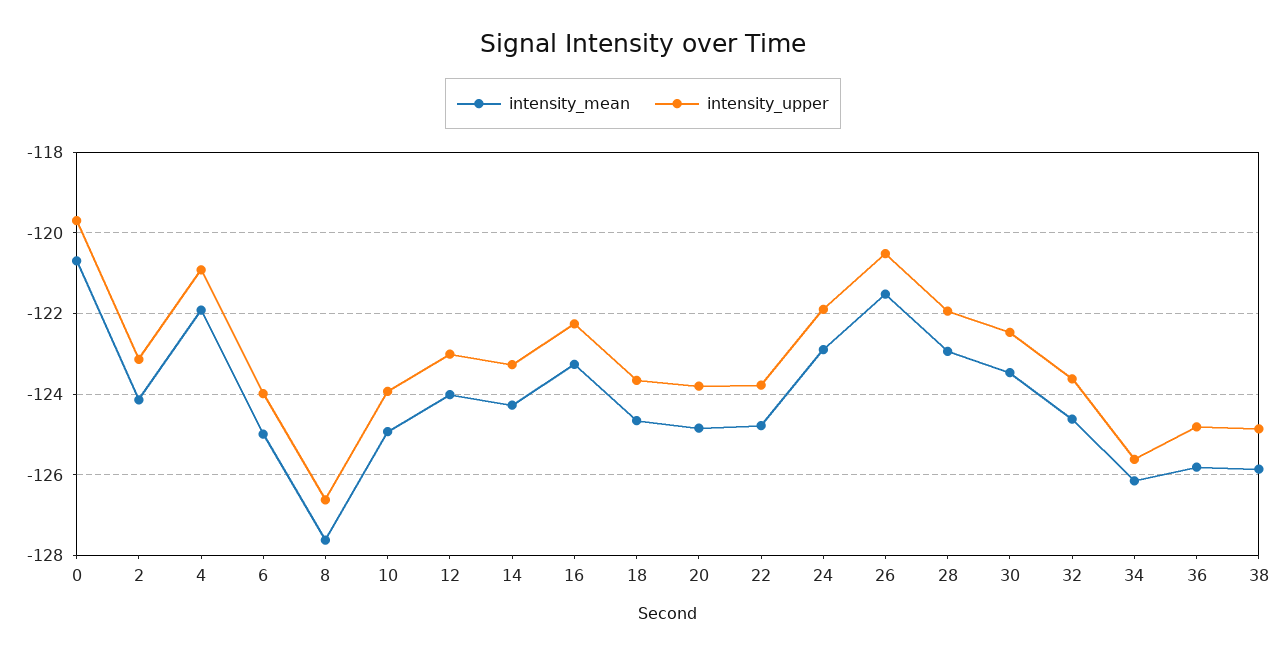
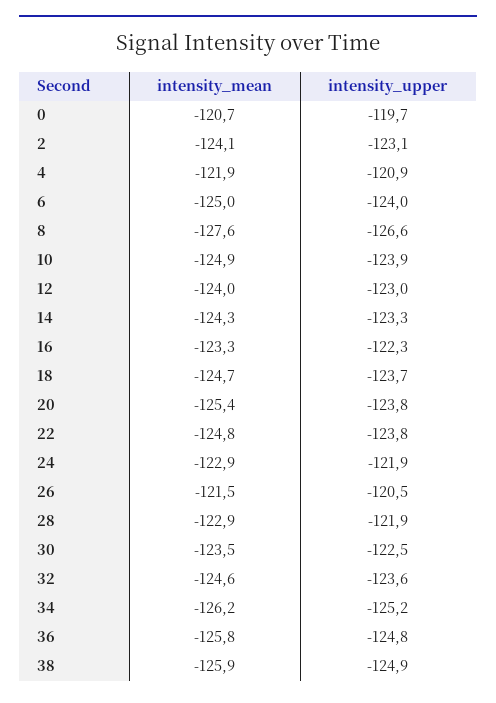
  {
    "intensity_mean": {
      "0": -120.7,
      "2": -124.1,
      "4": -121.9,
      "6": -125,
      "8": -127.6,
      "10": -124.9,
      "12": -124,
      "14": -124.3,
      "16": -123.3,
      "18": -124.7,
-     "20": -124.8,
+     "20": -125.4,
      "22": -124.8,
      "24": -122.9,
      "26": -121.5,
      "28": -122.9,
      "30": -123.5,
      "32": -124.6,
      "34": -126.2,
      "36": -125.8,
      "38": -125.9
    },
    "intensity_upper": {
      "0": -119.7,
      "2": -123.1,
      "4": -120.9,
      "6": -124,
      "8": -126.6,
      "10": -123.9,
      "12": -123,
      "14": -123.3,
      "16": -122.3,
      "18": -123.7,
      "20": -123.8,
      "22": -123.8,
      "24": -121.9,
      "26": -120.5,
      "28": -121.9,
      "30": -122.5,
      "32": -123.6,
-     "34": -125.6,
+     "34": -125.2,
      "36": -124.8,
      "38": -124.9
    }
  }

